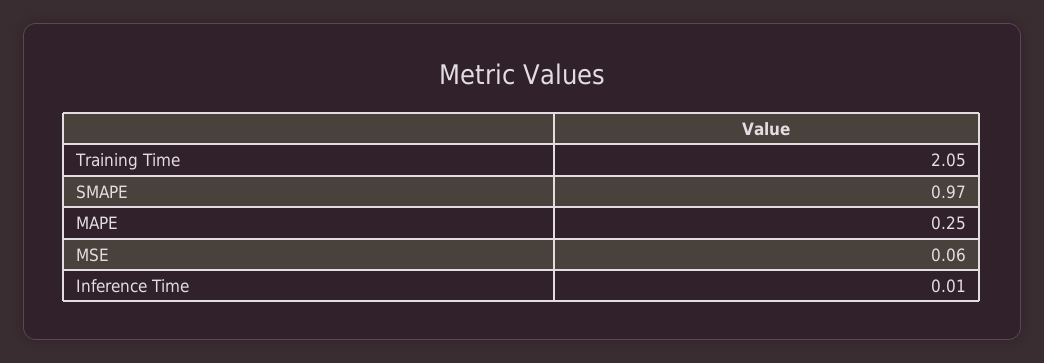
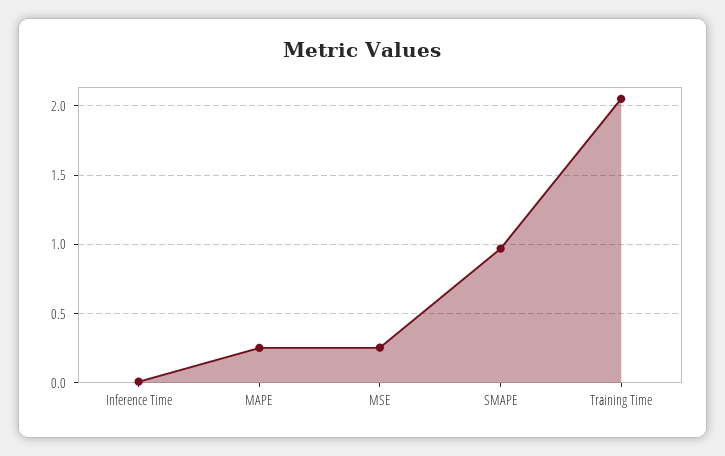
  {
    "Training Time": 2.05,
    "SMAPE": 0.97,
    "MAPE": 0.25,
-   "MSE": 0.06,
+   "MSE": 0.25,
    "Inference Time": 0.01
  }

